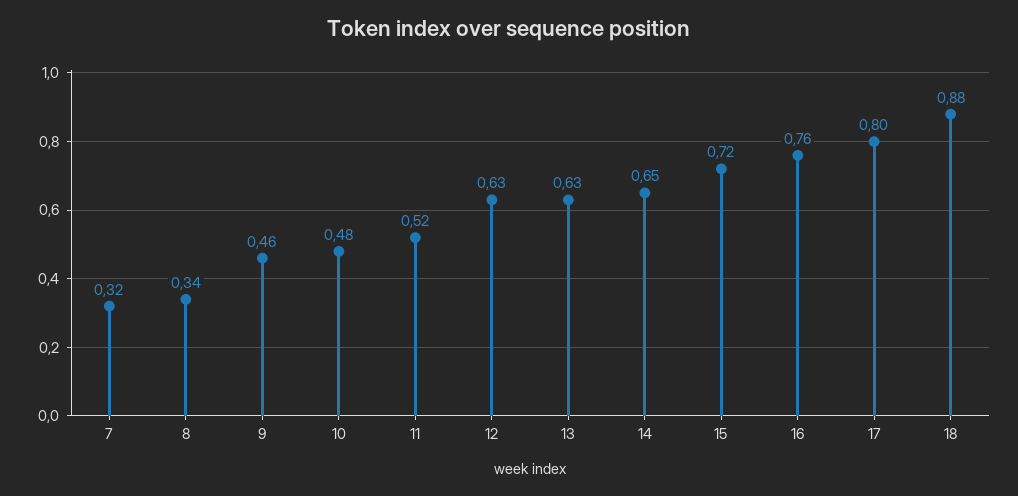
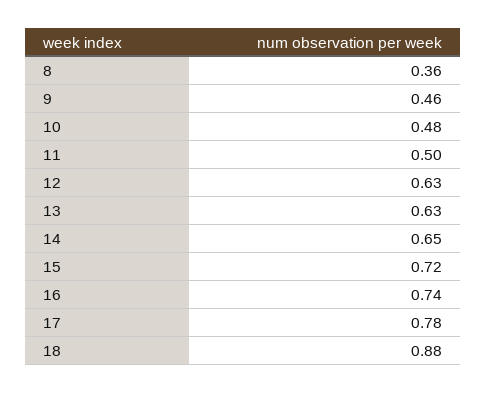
  {
-   "7": 0.32,
-   "8": 0.34,
+   "8": 0.36,
    "9": 0.46,
    "10": 0.48,
-   "11": 0.52,
+   "11": 0.5,
    "12": 0.63,
    "13": 0.63,
    "14": 0.65,
    "15": 0.72,
-   "16": 0.76,
+   "16": 0.74,
-   "17": 0.8,
+   "17": 0.78,
    "18": 0.88
  }

